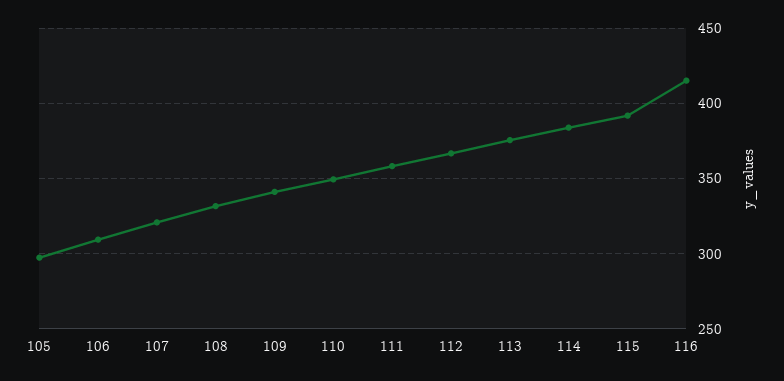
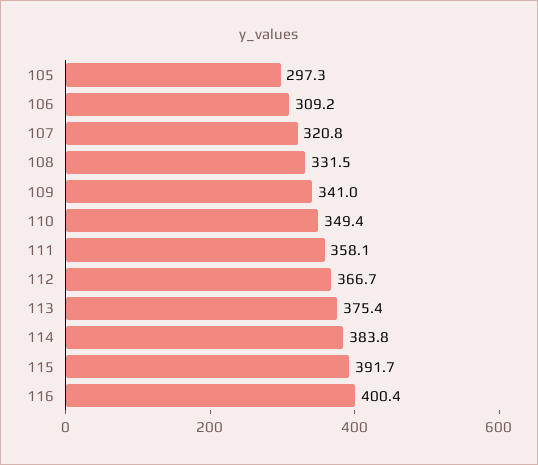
  {
    "105": 297.3,
    "106": 309.2,
    "107": 320.8,
    "108": 331.5,
    "109": 341,
    "110": 349.4,
    "111": 358.1,
    "112": 366.7,
    "113": 375.4,
    "114": 383.8,
    "115": 391.7,
-   "116": 415
+   "116": 400.4
  }

